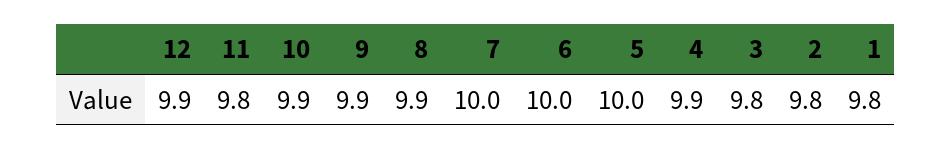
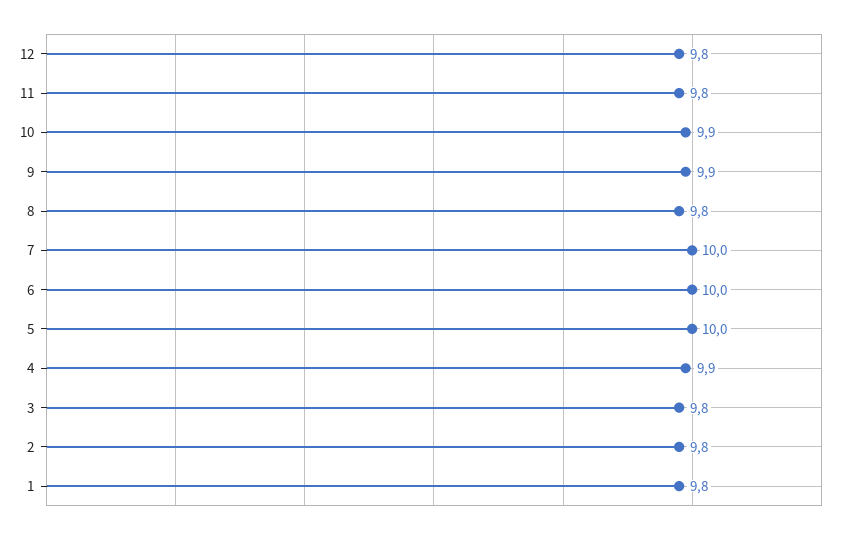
  {
-   "12": 9.9,
+   "12": 9.8,
    "11": 9.8,
    "10": 9.9,
    "9": 9.9,
-   "8": 9.9,
+   "8": 9.8,
    "7": 10,
    "6": 10,
    "5": 10,
    "4": 9.9,
    "3": 9.8,
    "2": 9.8,
    "1": 9.8
  }

